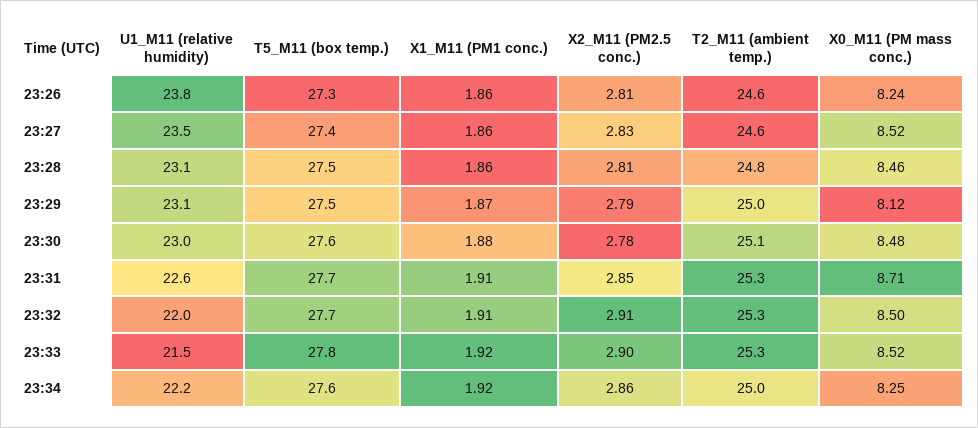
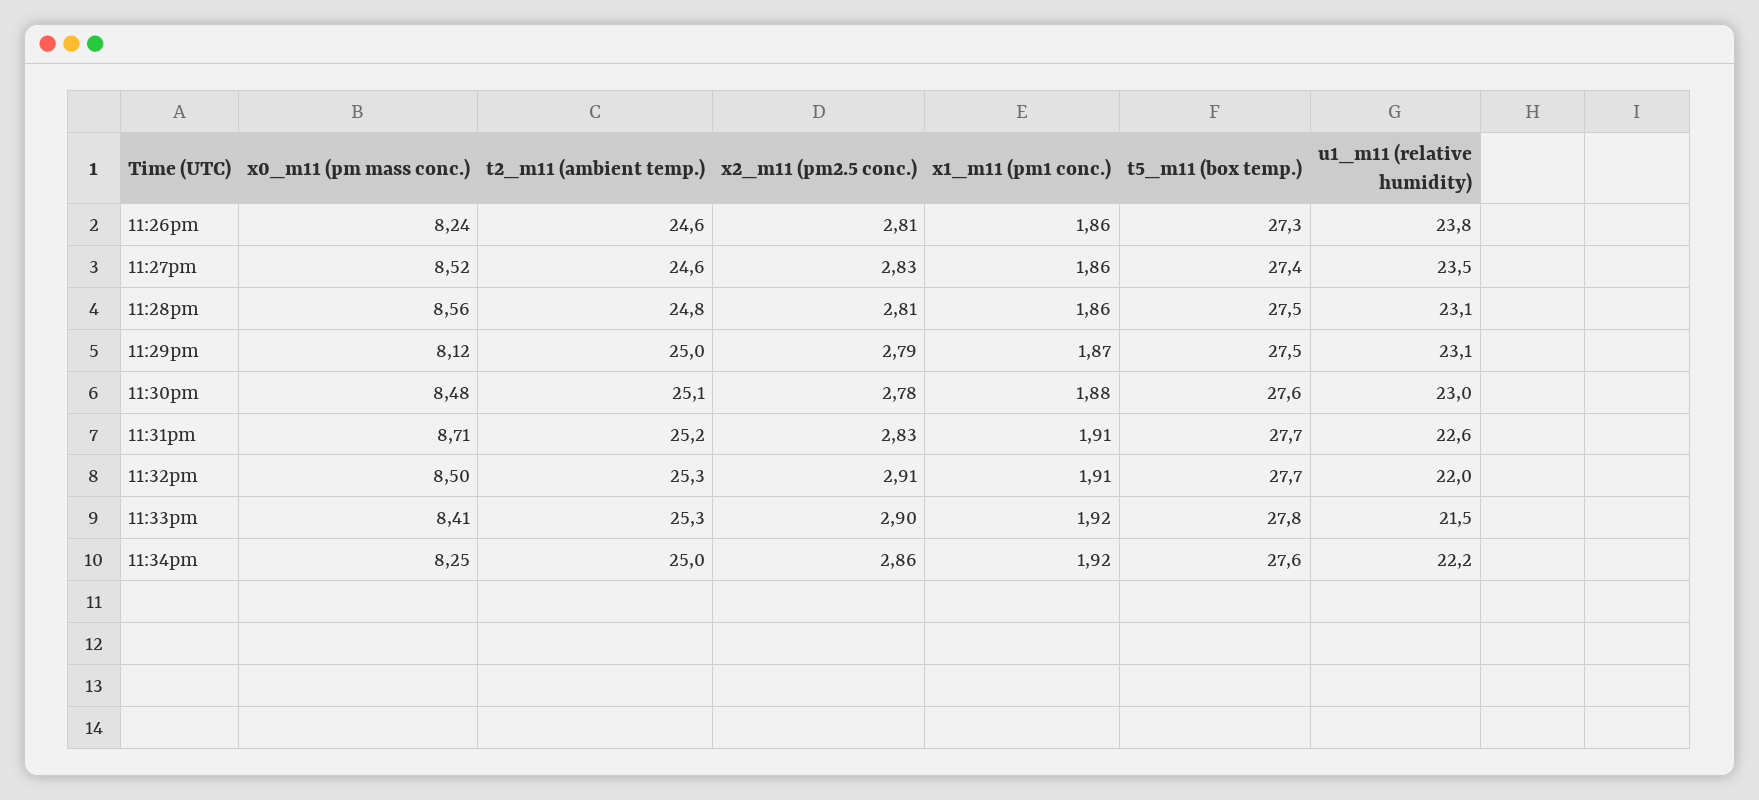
  {
    "U1_M11 (relative humidity)": {
      "23:26": 23.8,
      "23:27": 23.5,
      "23:28": 23.1,
      "23:29": 23.1,
      "23:30": 23,
      "23:31": 22.6,
      "23:32": 22,
      "23:33": 21.5,
      "23:34": 22.2
    },
    "T5_M11 (box temp.)": {
      "23:26": 27.3,
      "23:27": 27.4,
      "23:28": 27.5,
      "23:29": 27.5,
      "23:30": 27.6,
      "23:31": 27.7,
      "23:32": 27.7,
      "23:33": 27.8,
      "23:34": 27.6
    },
    "X1_M11 (PM1 conc.)": {
      "23:26": 1.86,
      "23:27": 1.86,
      "23:28": 1.86,
      "23:29": 1.87,
      "23:30": 1.88,
      "23:31": 1.91,
      "23:32": 1.91,
      "23:33": 1.92,
      "23:34": 1.92
    },
    "X2_M11 (PM2.5 conc.)": {
      "23:26": 2.81,
      "23:27": 2.83,
      "23:28": 2.81,
      "23:29": 2.79,
      "23:30": 2.78,
-     "23:31": 2.85,
+     "23:31": 2.83,
      "23:32": 2.91,
      "23:33": 2.9,
      "23:34": 2.86
    },
    "T2_M11 (ambient temp.)": {
      "23:26": 24.6,
      "23:27": 24.6,
      "23:28": 24.8,
      "23:29": 25,
      "23:30": 25.1,
-     "23:31": 25.3,
+     "23:31": 25.2,
      "23:32": 25.3,
      "23:33": 25.3,
      "23:34": 25
    },
    "X0_M11 (PM mass conc.)": {
      "23:26": 8.24,
      "23:27": 8.52,
-     "23:28": 8.46,
+     "23:28": 8.56,
      "23:29": 8.12,
      "23:30": 8.48,
      "23:31": 8.71,
      "23:32": 8.5,
-     "23:33": 8.52,
+     "23:33": 8.41,
      "23:34": 8.25
    }
  }

